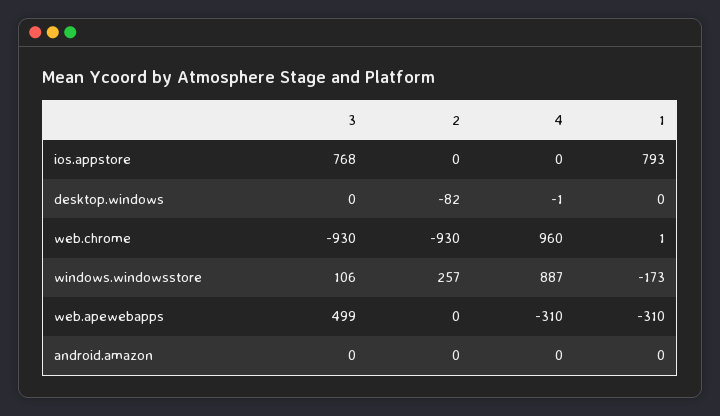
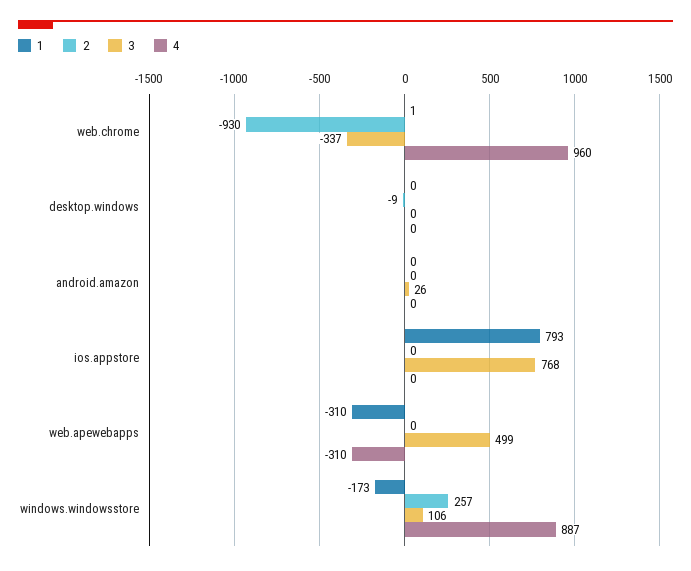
  {
    "3": {
      "ios.appstore": 768,
      "desktop.windows": 0,
-     "web.chrome": -930,
+     "web.chrome": -337,
      "windows.windowsstore": 106,
      "web.apewebapps": 499,
-     "android.amazon": 0
+     "android.amazon": 26
    },
    "2": {
      "ios.appstore": 0,
-     "desktop.windows": -82,
+     "desktop.windows": -9,
      "web.chrome": -930,
      "windows.windowsstore": 257,
      "web.apewebapps": 0,
      "android.amazon": 0
    },
    "4": {
      "ios.appstore": 0,
-     "desktop.windows": -1,
+     "desktop.windows": 0,
      "web.chrome": 960,
      "windows.windowsstore": 887,
      "web.apewebapps": -310,
      "android.amazon": 0
    },
    "1": {
      "ios.appstore": 793,
      "desktop.windows": 0,
      "web.chrome": 1,
      "windows.windowsstore": -173,
      "web.apewebapps": -310,
      "android.amazon": 0
    }
  }

